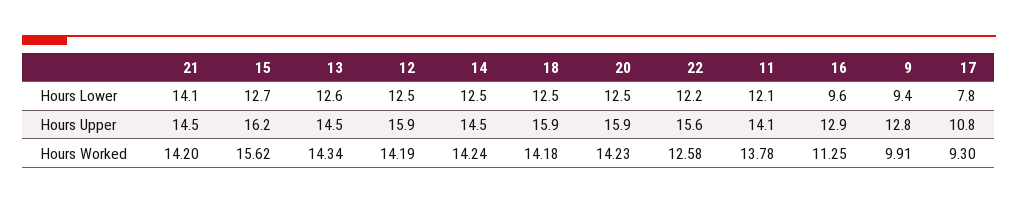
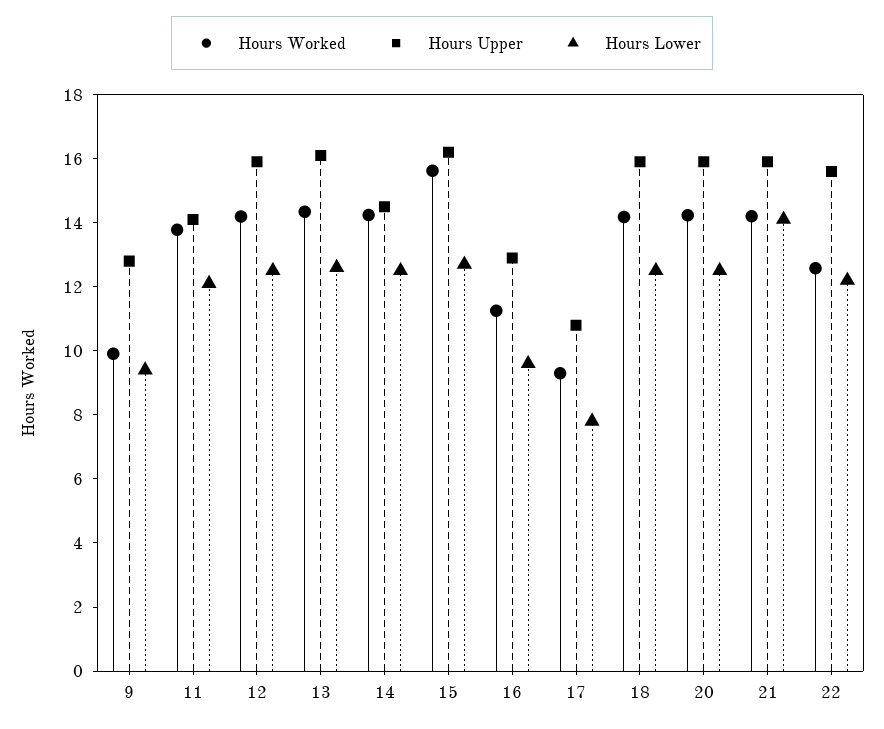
  {
    "Hours Lower": {
      "21": 14.1,
      "15": 12.7,
      "13": 12.6,
      "12": 12.5,
      "14": 12.5,
      "18": 12.5,
      "20": 12.5,
      "22": 12.2,
      "11": 12.1,
      "16": 9.6,
      "9": 9.4,
      "17": 7.8
    },
    "Hours Upper": {
-     "21": 14.5,
+     "21": 16,
      "15": 16.2,
-     "13": 14.5,
+     "13": 16,
      "12": 15.9,
      "14": 14.5,
      "18": 15.9,
      "20": 15.9,
      "22": 15.6,
      "11": 14.1,
      "16": 12.9,
      "9": 12.8,
      "17": 10.8
    },
    "Hours Worked": {
      "21": 14.2,
      "15": 15.62,
      "13": 14.34,
      "12": 14.19,
      "14": 14.24,
      "18": 14.18,
      "20": 14.23,
      "22": 12.58,
      "11": 13.78,
      "16": 11.25,
      "9": 9.91,
      "17": 9.3
    }
  }

